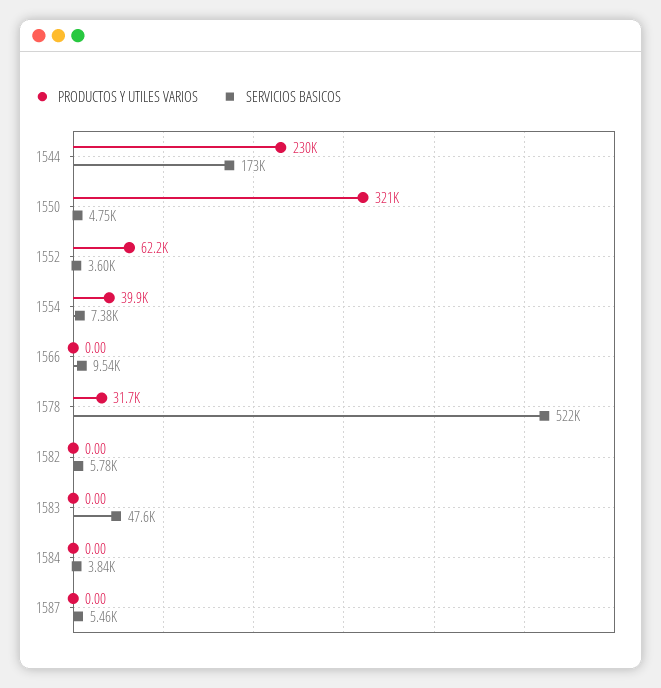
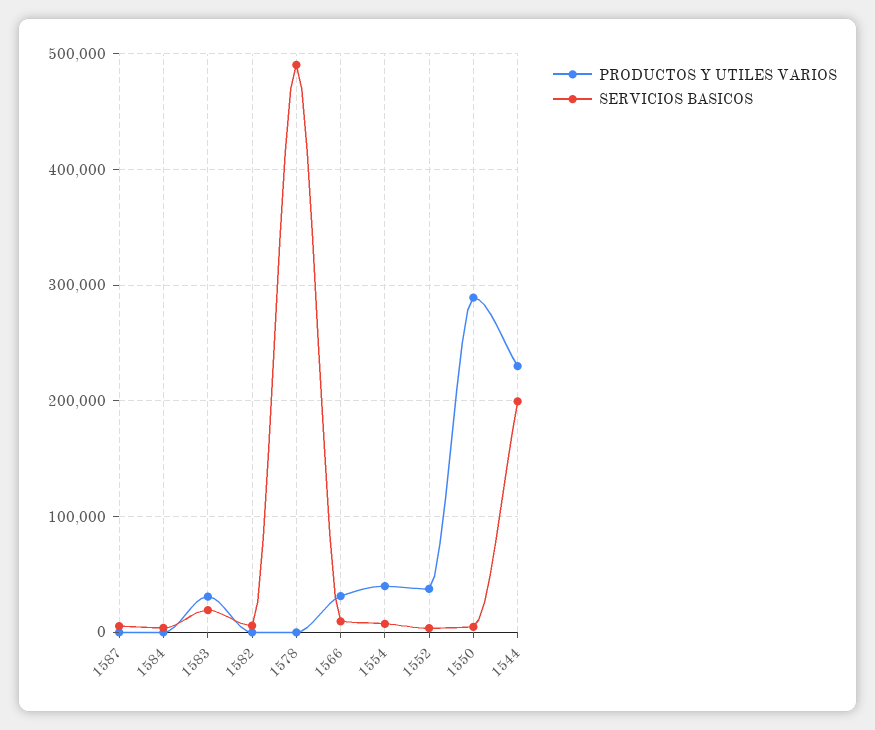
  {
    "PRODUCTOS Y UTILES VARIOS": {
      "1544": 230000,
-     "1550": 321000,
+     "1550": 290000,
-     "1552": 62200,
+     "1552": 40000,
      "1554": 39900,
-     "1566": 0,
+     "1566": 30000,
-     "1578": 31700,
+     "1578": 0,
      "1582": 0,
-     "1583": 0,
+     "1583": 30000,
      "1584": 0,
      "1587": 0
    },
    "SERVICIOS BASICOS": {
-     "1544": 173000,
+     "1544": 200000,
      "1550": 4750,
      "1552": 3600,
      "1554": 7380,
      "1566": 9540,
-     "1578": 522000,
+     "1578": 490000,
      "1582": 5780,
-     "1583": 47600,
+     "1583": 20000,
      "1584": 3840,
      "1587": 5460
    }
  }

